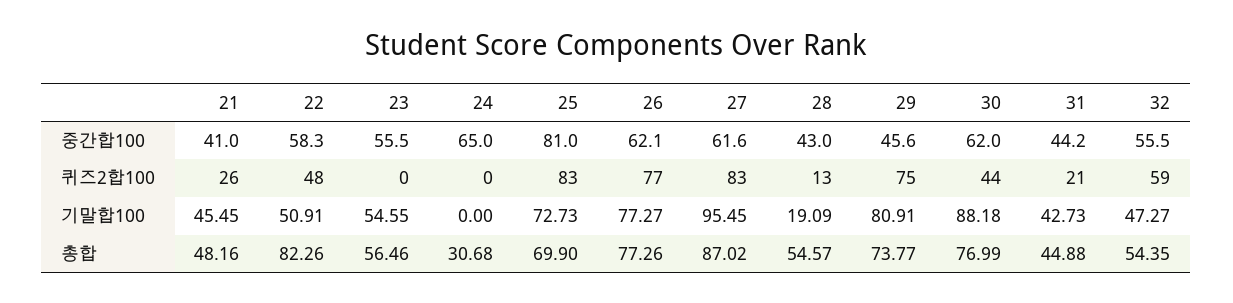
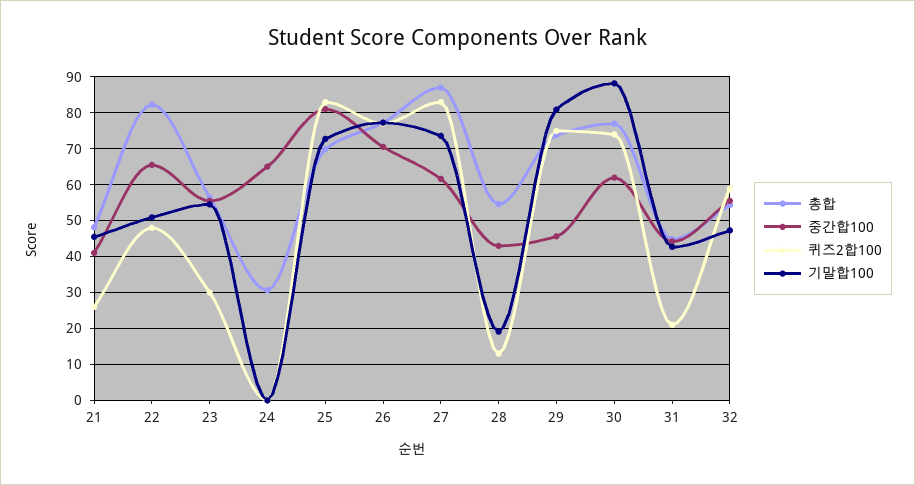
  {
    "중간합100": {
      "21": 41,
-     "22": 58.3,
+     "22": 66,
      "23": 55.5,
      "24": 65,
      "25": 81,
-     "26": 62.1,
+     "26": 70,
      "27": 61.6,
      "28": 43,
      "29": 45.6,
      "30": 62,
      "31": 44.2,
      "32": 55.5
    },
    "퀴즈2합100": {
      "21": 26,
      "22": 48,
-     "23": 0,
+     "23": 30,
      "24": 0,
      "25": 83,
      "26": 77,
      "27": 83,
      "28": 13,
      "29": 75,
-     "30": 44,
+     "30": 74,
      "31": 21,
      "32": 59
    },
    "기말합100": {
      "21": 45.45,
      "22": 50.91,
      "23": 54.55,
      "24": 0,
      "25": 72.73,
      "26": 77.27,
-     "27": 95.45,
+     "27": 74,
      "28": 19.09,
      "29": 80.91,
      "30": 88.18,
      "31": 42.73,
      "32": 47.27
    },
    "총합": {
      "21": 48.16,
      "22": 82.26,
      "23": 56.46,
      "24": 30.68,
      "25": 69.9,
      "26": 77.26,
      "27": 87.02,
      "28": 54.57,
      "29": 73.77,
      "30": 76.99,
      "31": 44.88,
      "32": 54.35
    }
  }

